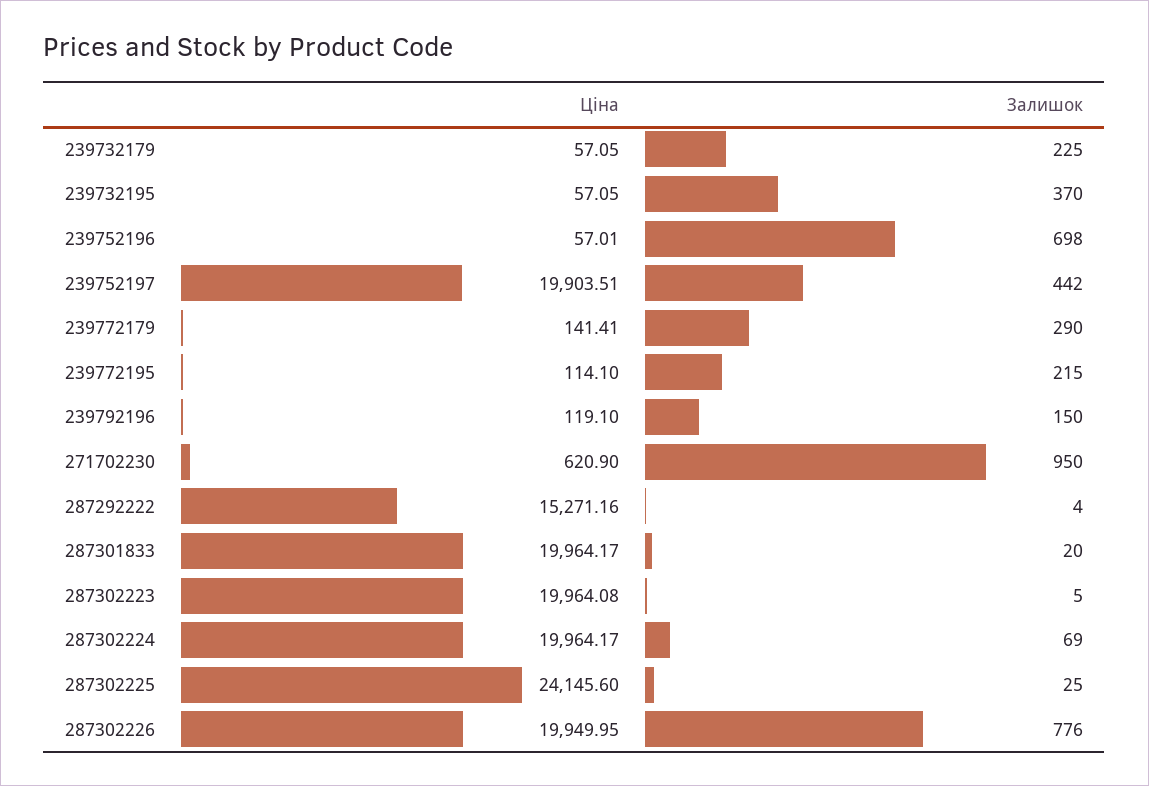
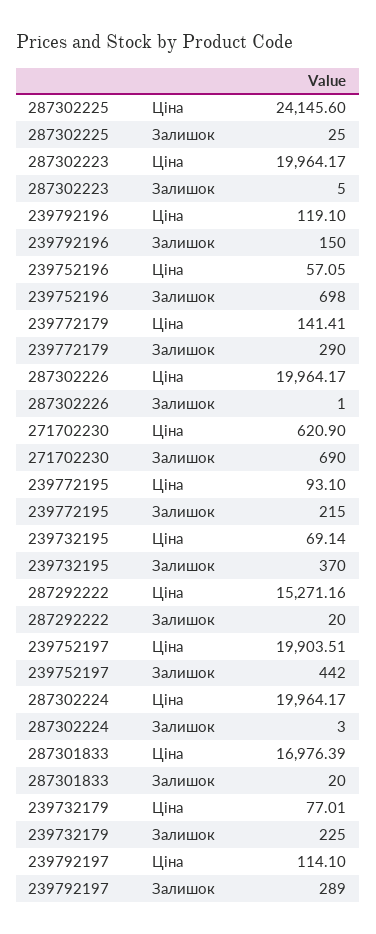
  {
    "Ціна": {
-     "239732179": 57.05,
+     "239732179": 77.01,
-     "239732195": 57.05,
+     "239732195": 69.14,
-     "239752196": 57.01,
+     "239752196": 57.05,
      "239752197": 19903.51,
      "239772179": 141.41,
-     "239772195": 114.1,
+     "239772195": 93.1,
      "239792196": 119.1,
      "271702230": 620.9,
      "287292222": 15271.16,
-     "287301833": 19964.17,
+     "287301833": 16976.39,
-     "287302223": 19964.08,
+     "287302223": 19964.17,
      "287302224": 19964.17,
      "287302225": 24145.6,
-     "287302226": 19949.95
+     "287302226": 19964.17,
+     "239792197": 114.1
    },
    "Залишок": {
      "239732179": 225,
      "239732195": 370,
      "239752196": 698,
      "239752197": 442,
      "239772179": 290,
      "239772195": 215,
      "239792196": 150,
-     "271702230": 950,
+     "271702230": 690,
-     "287292222": 4,
+     "287292222": 20,
      "287301833": 20,
      "287302223": 5,
-     "287302224": 69,
+     "287302224": 3,
      "287302225": 25,
-     "287302226": 776
+     "287302226": 1,
+     "239792197": 289
    }
  }

